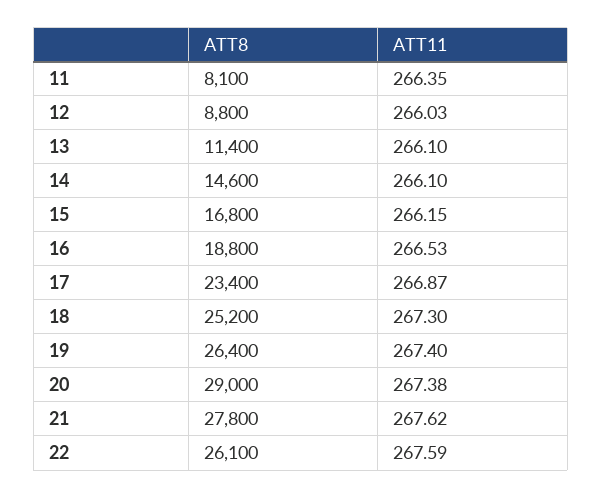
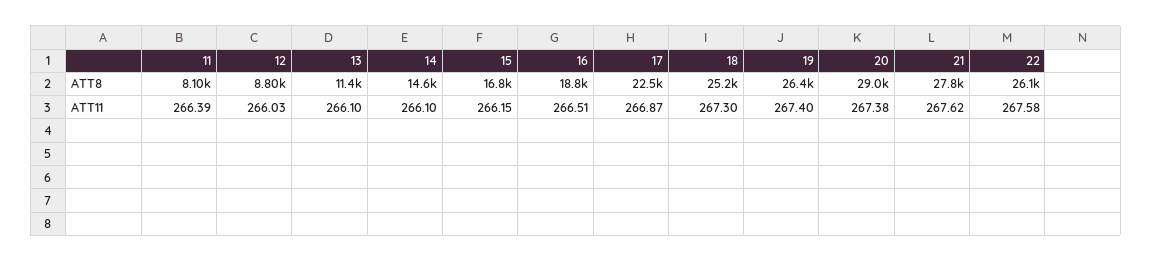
  {
    "ATT8": {
      "11": 8100,
      "12": 8800,
      "13": 11400,
      "14": 14600,
      "15": 16800,
      "16": 18800,
-     "17": 23400,
+     "17": 22500,
      "18": 25200,
      "19": 26400,
      "20": 29000,
      "21": 27800,
      "22": 26100
    },
    "ATT11": {
-     "11": 266.35,
+     "11": 266.39,
      "12": 266.03,
      "13": 266.1,
      "14": 266.1,
      "15": 266.15,
-     "16": 266.53,
+     "16": 266.51,
      "17": 266.87,
      "18": 267.3,
      "19": 267.4,
      "20": 267.38,
      "21": 267.62,
-     "22": 267.59
+     "22": 267.58
    }
  }

